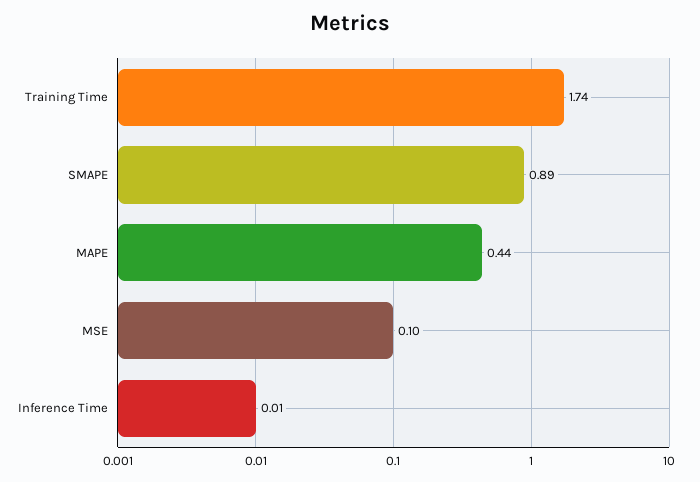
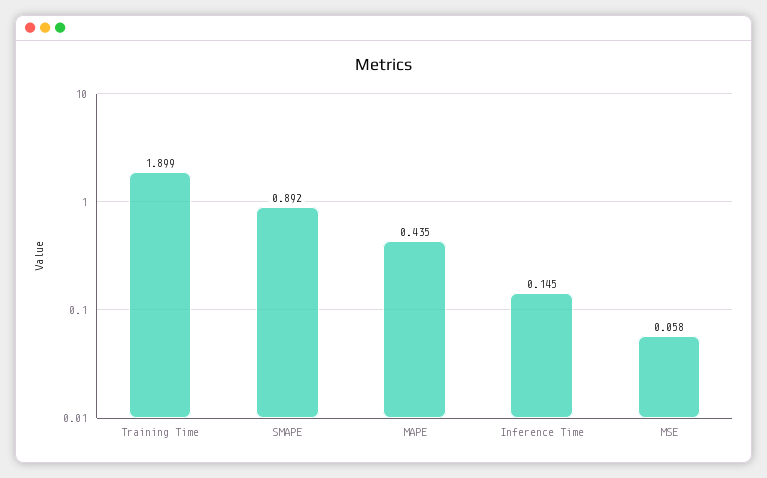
  {
-   "Training Time": 1.74,
+   "Training Time": 1.899,
    "SMAPE": 0.892,
    "MAPE": 0.435,
-   "MSE": 0.1,
+   "MSE": 0.058,
-   "Inference Time": 0.01
+   "Inference Time": 0.145
  }

